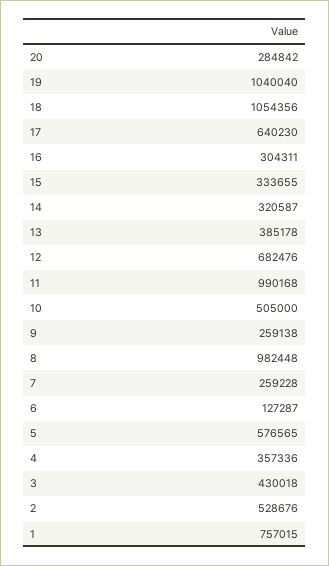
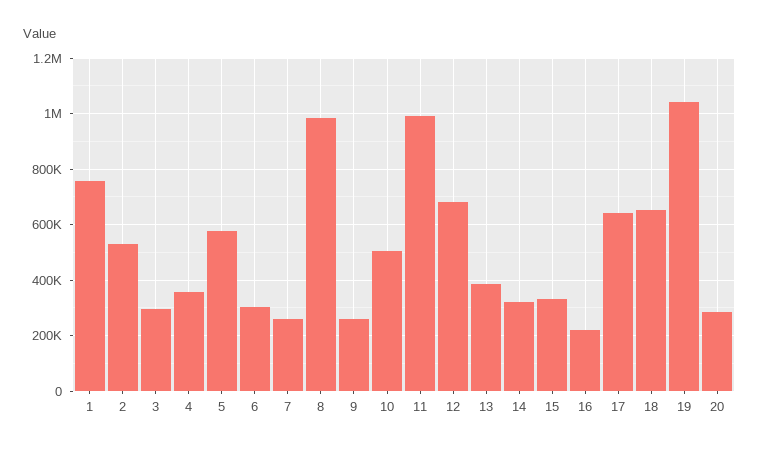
  {
    "20": 284842,
    "19": 1040040,
-   "18": 1054356,
+   "18": 650000,
    "17": 640230,
-   "16": 304311,
+   "16": 225000,
    "15": 333655,
    "14": 320587,
    "13": 385178,
    "12": 682476,
    "11": 990168,
    "10": 505000,
    "9": 259138,
    "8": 982448,
    "7": 259228,
-   "6": 127287,
+   "6": 300000,
    "5": 576565,
    "4": 357336,
-   "3": 430018,
+   "3": 300000,
    "2": 528676,
    "1": 757015
  }

